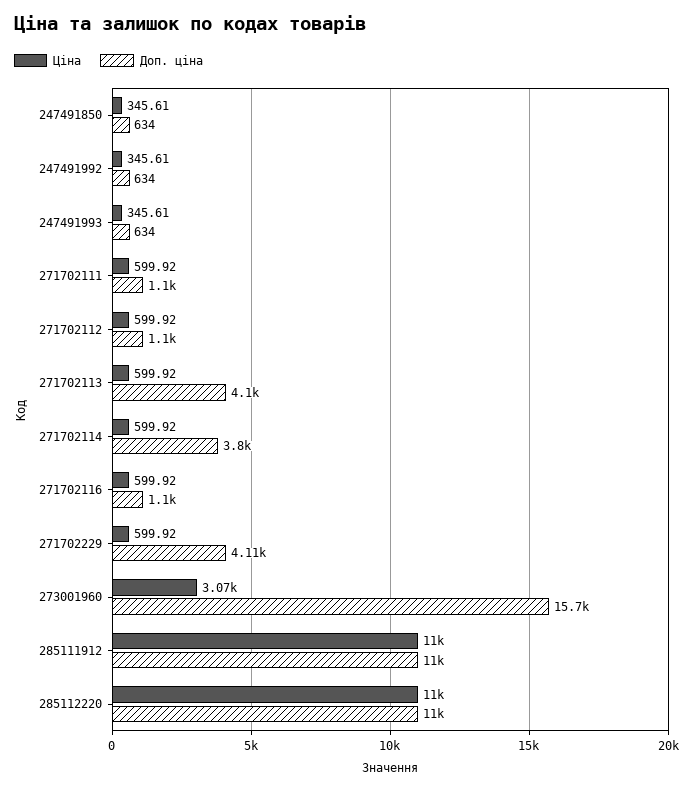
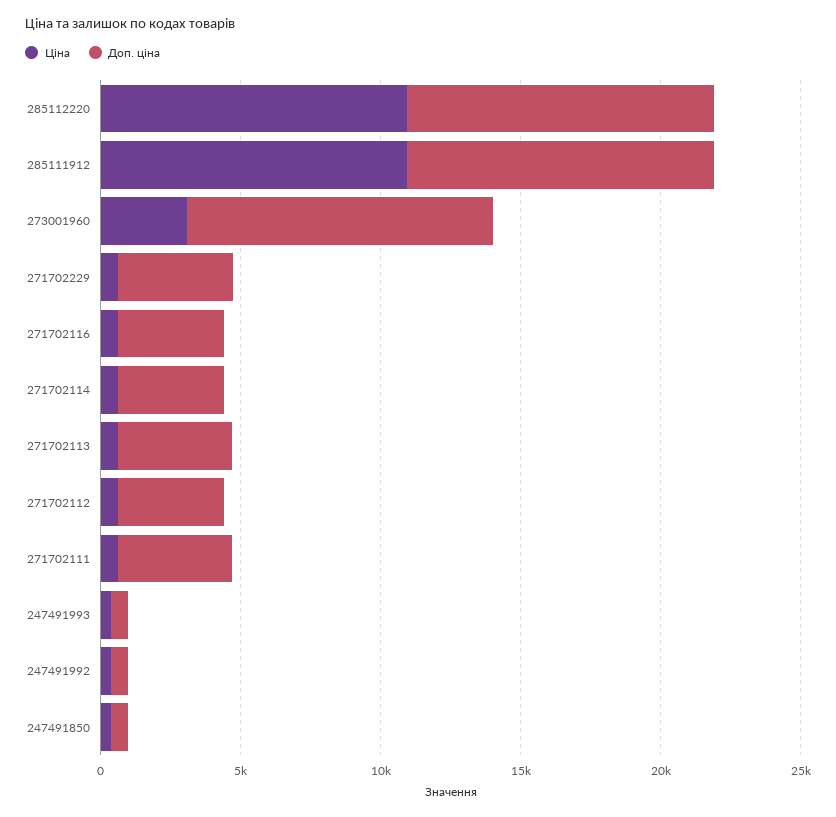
  {
    "Ціна": {
      "247491850": 345.61,
      "247491992": 345.61,
      "247491993": 345.61,
      "271702111": 599.92,
      "271702112": 599.92,
      "271702113": 599.92,
      "271702114": 599.92,
      "271702116": 599.92,
      "271702229": 599.92,
      "273001960": 3070,
      "285111912": 11000,
      "285112220": 11000
    },
    "Доп. ціна": {
      "247491850": 634,
      "247491992": 634,
      "247491993": 634,
-     "271702111": 1100,
+     "271702111": 4000,
-     "271702112": 1100,
+     "271702112": 4000,
      "271702113": 4100,
      "271702114": 3800,
-     "271702116": 1100,
+     "271702116": 4000,
      "271702229": 4110,
-     "273001960": 15700,
+     "273001960": 11000,
      "285111912": 11000,
      "285112220": 11000
    }
  }

